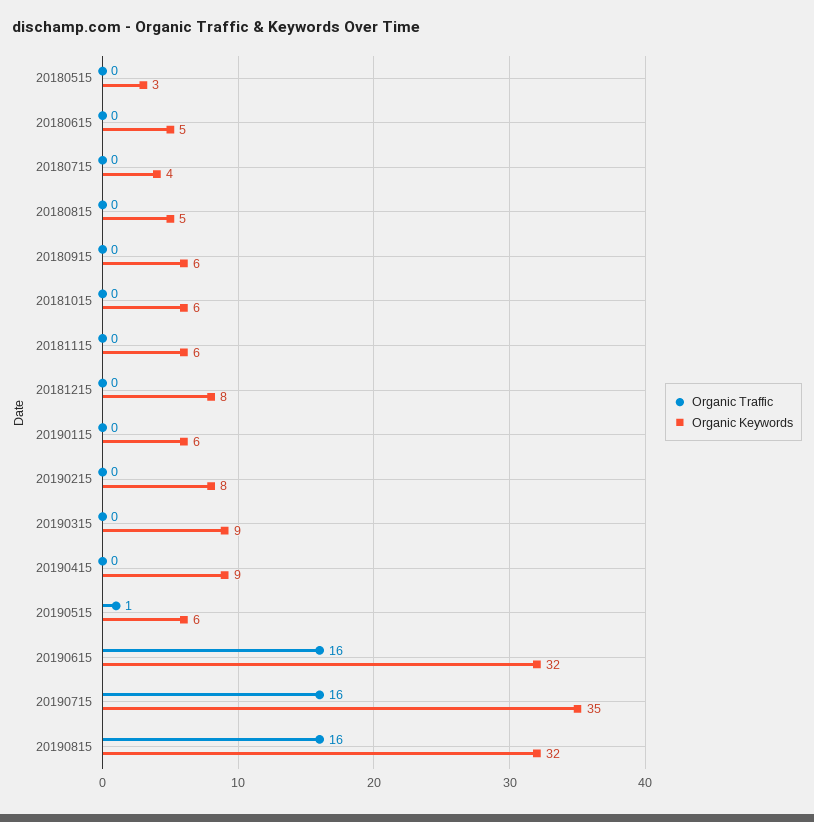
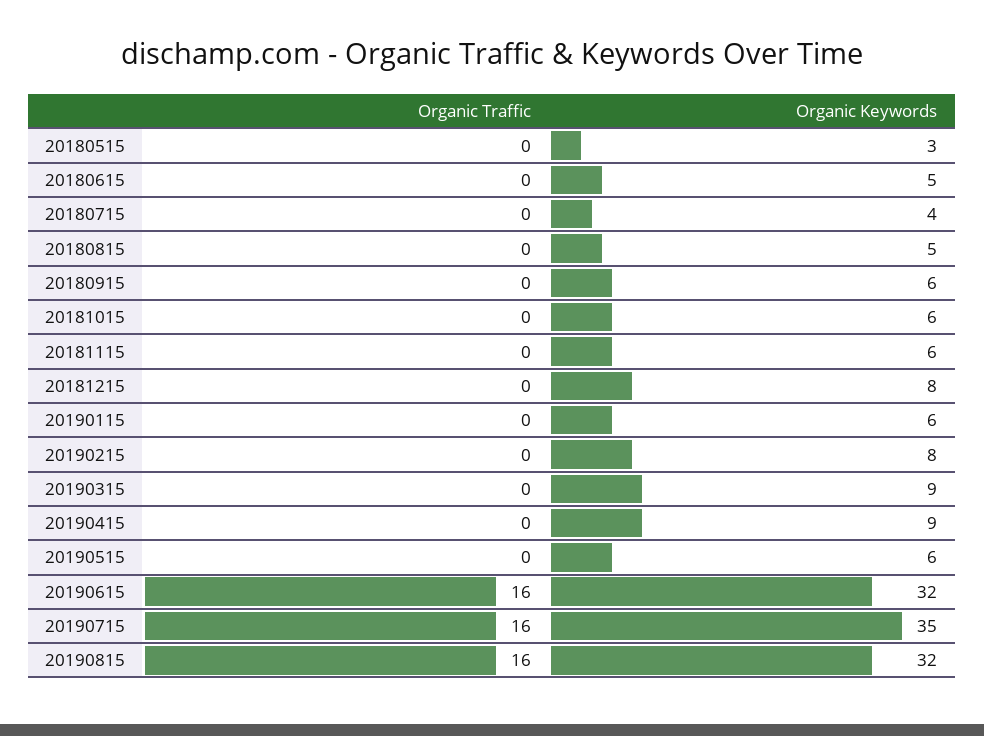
  {
    "Organic Traffic": {
      "20180515": 0,
      "20180615": 0,
      "20180715": 0,
      "20180815": 0,
      "20180915": 0,
      "20181015": 0,
      "20181115": 0,
      "20181215": 0,
      "20190115": 0,
      "20190215": 0,
      "20190315": 0,
      "20190415": 0,
-     "20190515": 1,
+     "20190515": 0,
      "20190615": 16,
      "20190715": 16,
      "20190815": 16
    },
    "Organic Keywords": {
      "20180515": 3,
      "20180615": 5,
      "20180715": 4,
      "20180815": 5,
      "20180915": 6,
      "20181015": 6,
      "20181115": 6,
      "20181215": 8,
      "20190115": 6,
      "20190215": 8,
      "20190315": 9,
      "20190415": 9,
      "20190515": 6,
      "20190615": 32,
      "20190715": 35,
      "20190815": 32
    }
  }

